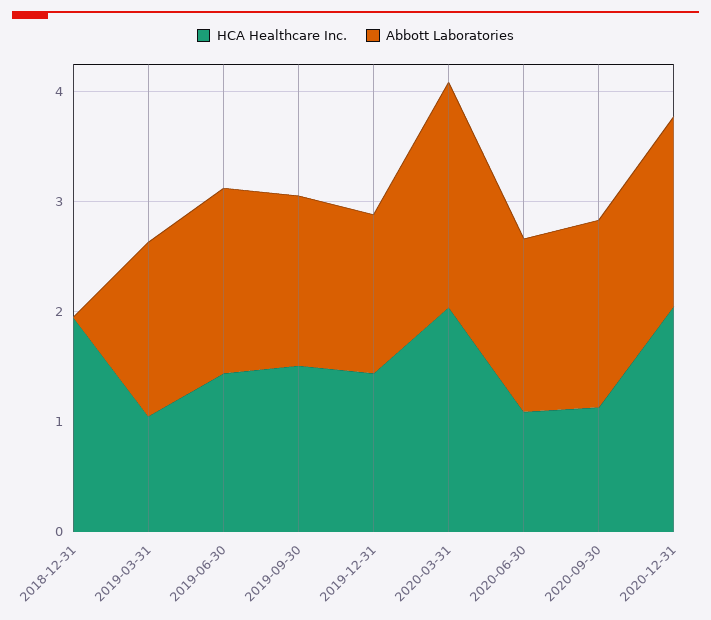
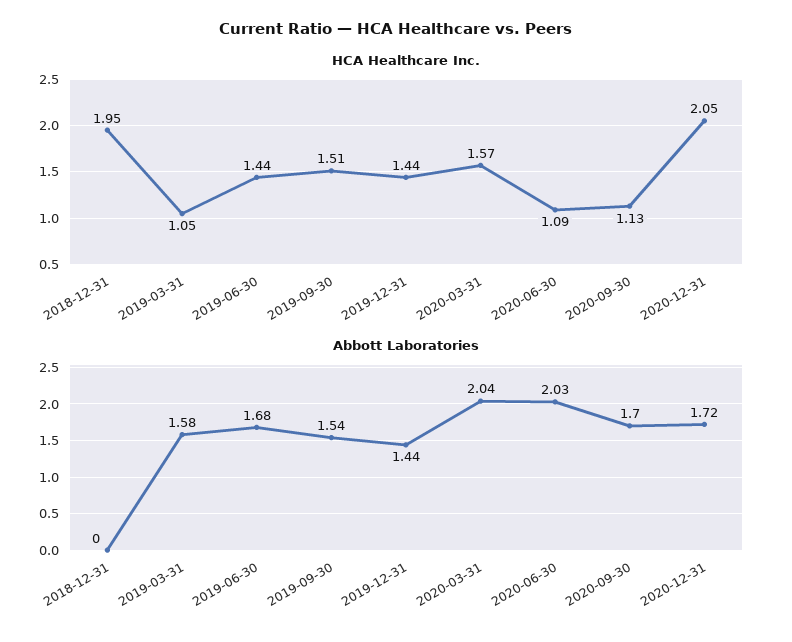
  {
    "HCA Healthcare Inc.": {
      "2018-12-31": 1.95,
      "2019-03-31": 1.05,
      "2019-06-30": 1.44,
      "2019-09-30": 1.51,
      "2019-12-31": 1.44,
-     "2020-03-31": 2,
+     "2020-03-31": 1.57,
      "2020-06-30": 1.09,
      "2020-09-30": 1.13,
      "2020-12-31": 2.05
    },
    "Abbott Laboratories": {
      "2018-12-31": 0,
      "2019-03-31": 1.58,
      "2019-06-30": 1.68,
      "2019-09-30": 1.54,
      "2019-12-31": 1.44,
      "2020-03-31": 2.04,
-     "2020-06-30": 1.6,
+     "2020-06-30": 2.03,
      "2020-09-30": 1.7,
      "2020-12-31": 1.72
    }
  }

